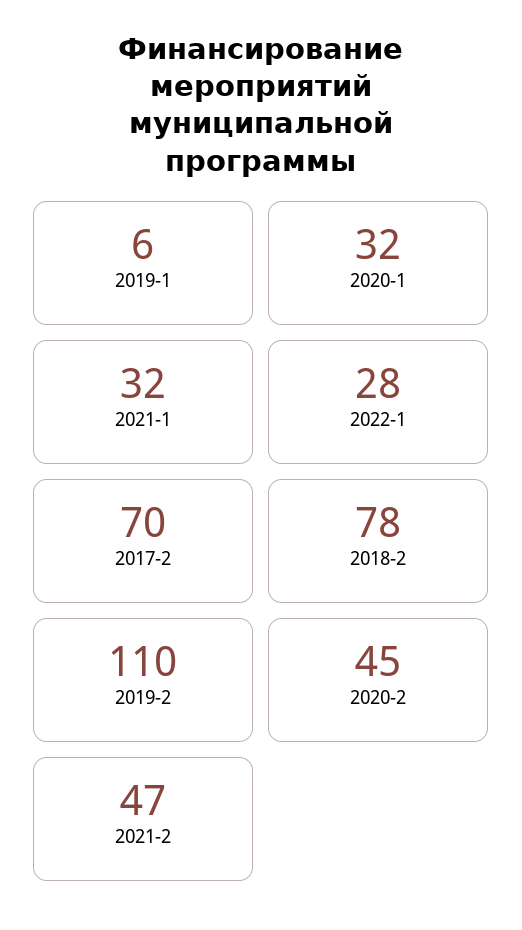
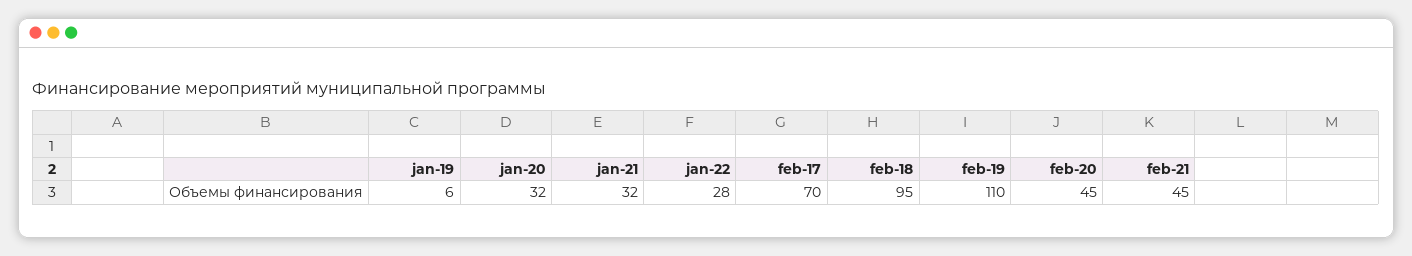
  {
    "2019-1": 6,
    "2020-1": 32,
    "2021-1": 32,
    "2022-1": 28,
    "2017-2": 70,
-   "2018-2": 78,
+   "2018-2": 95,
    "2019-2": 110,
    "2020-2": 45,
-   "2021-2": 47
+   "2021-2": 45
  }

